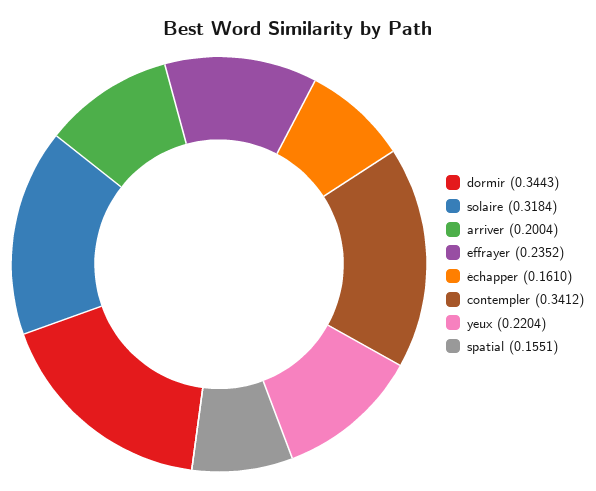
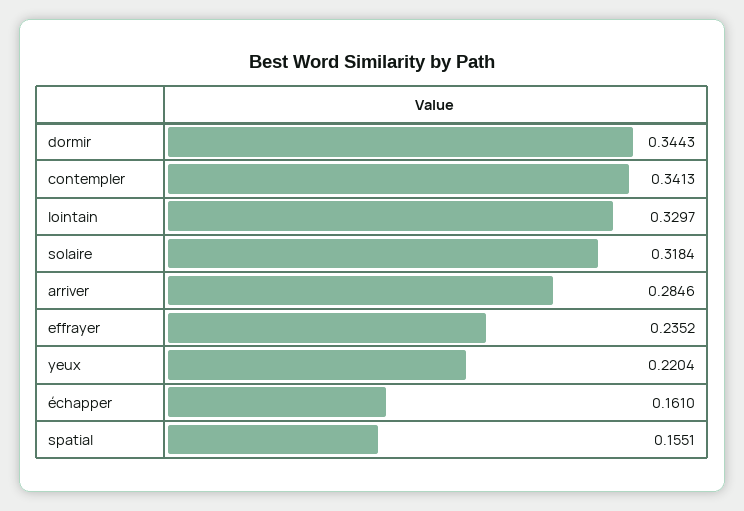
  {
    "dormir": 0.3443,
    "solaire": 0.3184,
-   "arriver": 0.2004,
+   "arriver": 0.2846,
    "effrayer": 0.2352,
    "échapper": 0.161,
-   "contempler": 0.3412,
+   "contempler": 0.3413,
    "yeux": 0.2204,
-   "spatial": 0.1551
+   "spatial": 0.1551,
+   "lointain": 0.3297
  }

